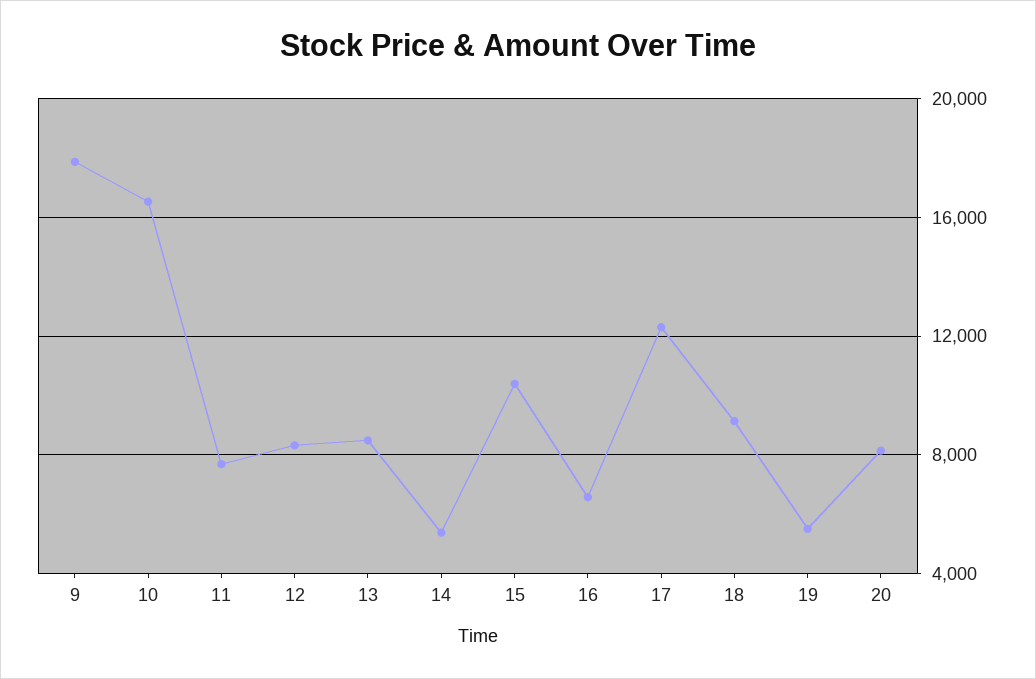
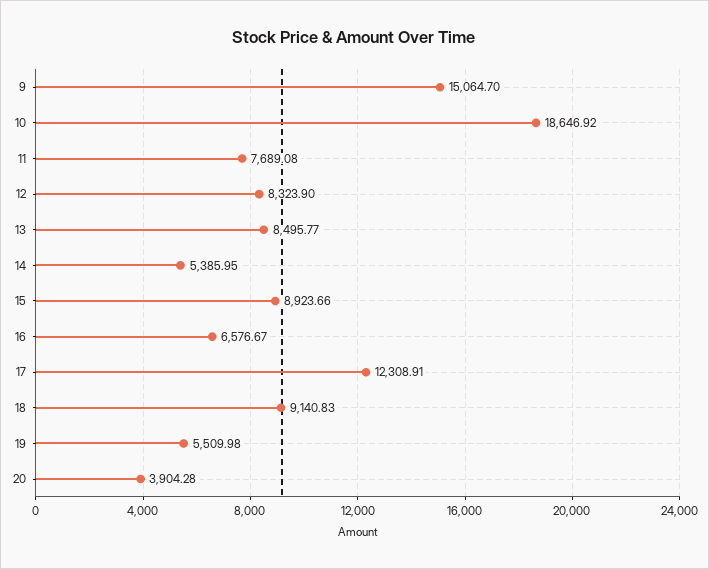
  {
-   "9": 18000,
+   "9": 15064.7,
-   "10": 16500,
+   "10": 18646.92,
    "11": 7689.08,
    "12": 8323.9,
    "13": 8495.77,
    "14": 5385.95,
-   "15": 10500,
+   "15": 8923.66,
    "16": 6576.67,
    "17": 12308.91,
    "18": 9140.83,
    "19": 5509.98,
-   "20": 8000
+   "20": 3904.28
  }

